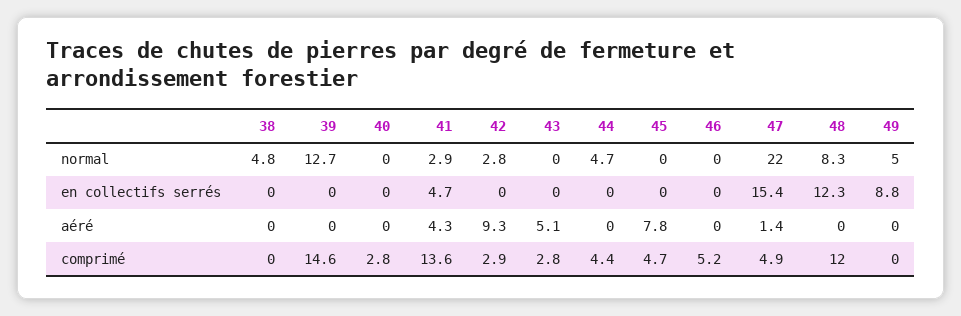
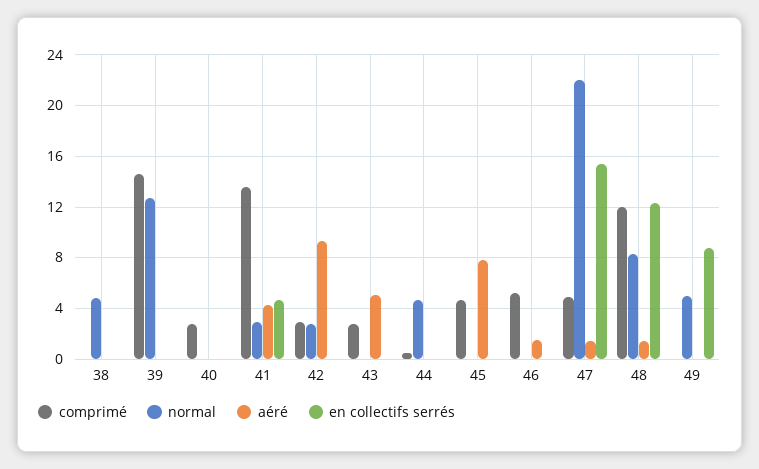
  {
    "normal": {
      "38": 4.8,
      "39": 12.7,
      "40": 0,
      "41": 2.9,
      "42": 2.8,
      "43": 0,
      "44": 4.7,
      "45": 0,
      "46": 0,
      "47": 22,
      "48": 8.3,
      "49": 5
    },
    "en collectifs serrés": {
      "38": 0,
      "39": 0,
      "40": 0,
      "41": 4.7,
      "42": 0,
      "43": 0,
      "44": 0,
      "45": 0,
      "46": 0,
      "47": 15.4,
      "48": 12.3,
      "49": 8.8
    },
    "aéré": {
      "38": 0,
      "39": 0,
      "40": 0,
      "41": 4.3,
      "42": 9.3,
      "43": 5.1,
      "44": 0,
      "45": 7.8,
-     "46": 0,
+     "46": 1.5,
      "47": 1.4,
-     "48": 0,
+     "48": 1.5,
      "49": 0
    },
    "comprimé": {
      "38": 0,
      "39": 14.6,
      "40": 2.8,
      "41": 13.6,
      "42": 2.9,
      "43": 2.8,
-     "44": 4.4,
+     "44": 0.5,
      "45": 4.7,
      "46": 5.2,
      "47": 4.9,
      "48": 12,
      "49": 0
    }
  }

